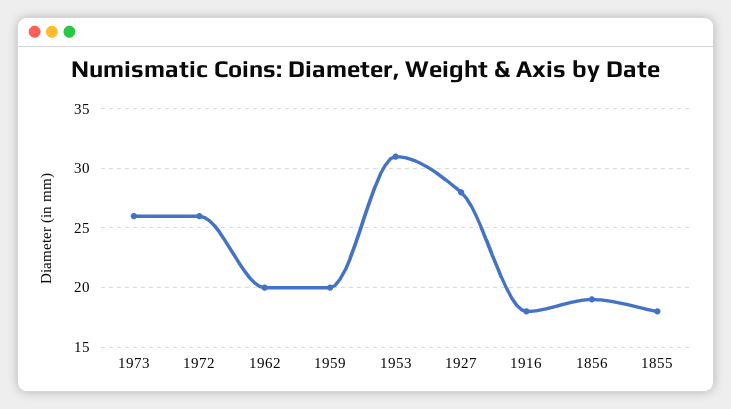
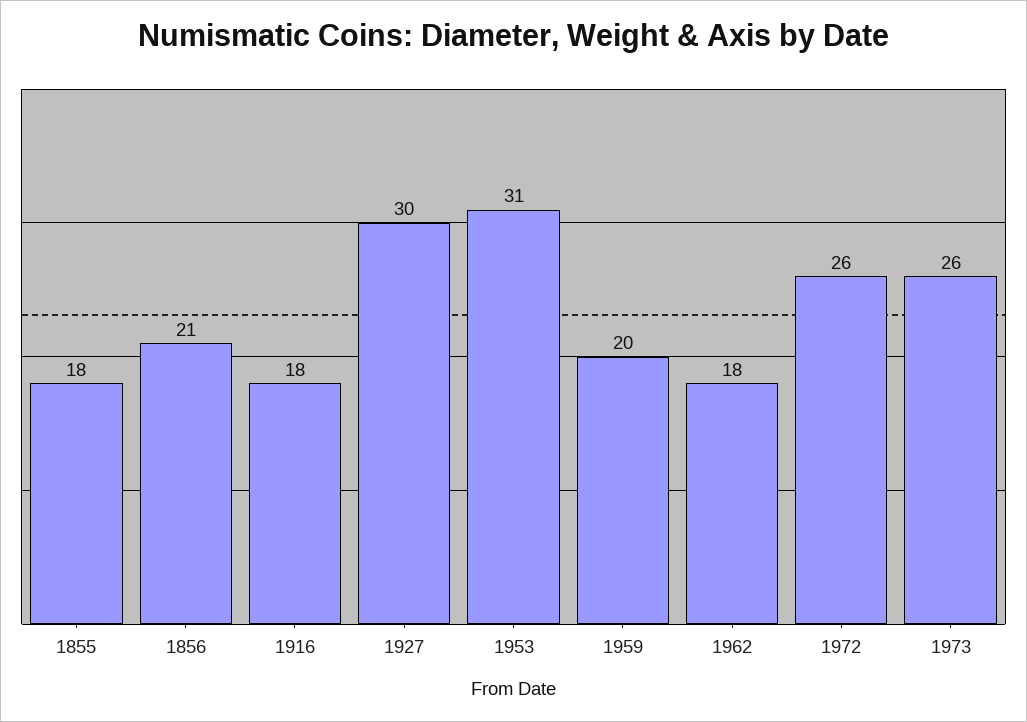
  {
    "1973": 26,
    "1972": 26,
-   "1962": 20,
+   "1962": 18,
    "1959": 20,
    "1953": 31,
-   "1927": 28,
+   "1927": 30,
    "1916": 18,
-   "1856": 19,
+   "1856": 21,
    "1855": 18
  }

